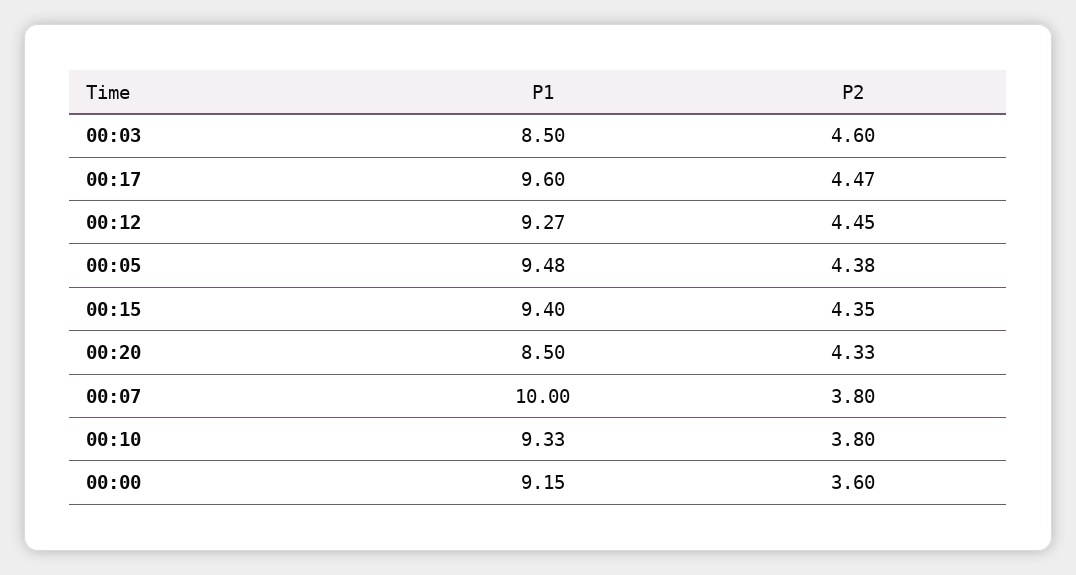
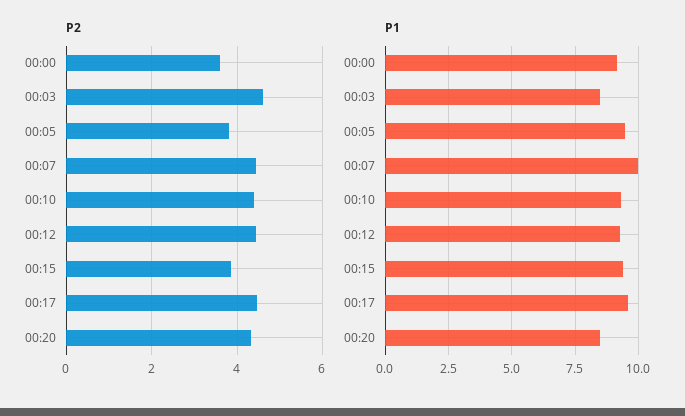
  {
    "P1": {
      "00:03": 8.5,
      "00:17": 9.6,
      "00:12": 9.27,
      "00:05": 9.48,
      "00:15": 9.4,
      "00:20": 8.5,
      "00:07": 10,
      "00:10": 9.33,
      "00:00": 9.15
    },
    "P2": {
      "00:03": 4.6,
      "00:17": 4.47,
      "00:12": 4.45,
-     "00:05": 4.38,
+     "00:05": 3.8,
-     "00:15": 4.35,
+     "00:15": 3.8,
      "00:20": 4.33,
-     "00:07": 3.8,
+     "00:07": 4.4,
-     "00:10": 3.8,
+     "00:10": 4.4,
      "00:00": 3.6
    }
  }

